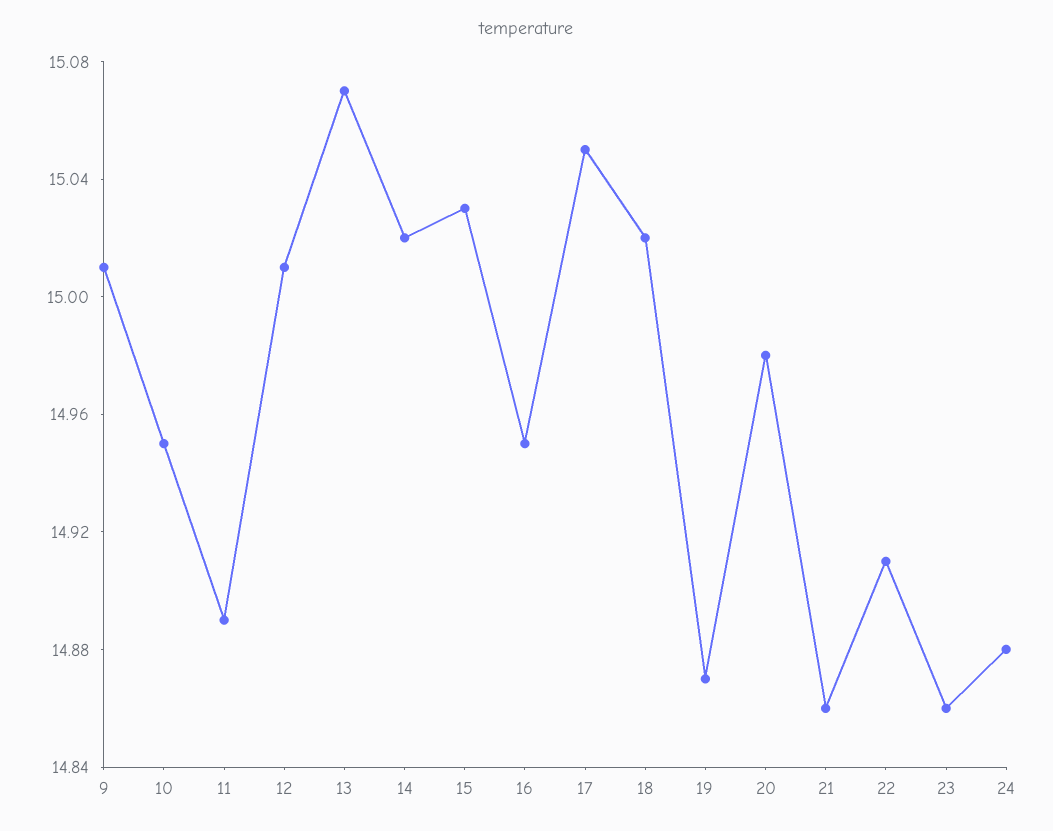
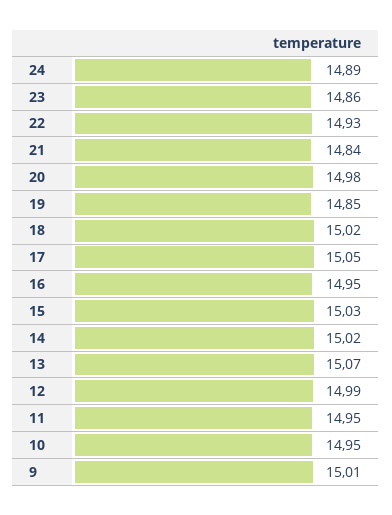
  {
    "9": 15.01,
    "10": 14.95,
-   "11": 14.89,
+   "11": 14.95,
-   "12": 15.01,
+   "12": 14.99,
    "13": 15.07,
    "14": 15.02,
    "15": 15.03,
    "16": 14.95,
    "17": 15.05,
    "18": 15.02,
-   "19": 14.87,
+   "19": 14.85,
    "20": 14.98,
-   "21": 14.86,
+   "21": 14.84,
-   "22": 14.91,
+   "22": 14.93,
    "23": 14.86,
-   "24": 14.88
+   "24": 14.89
  }

